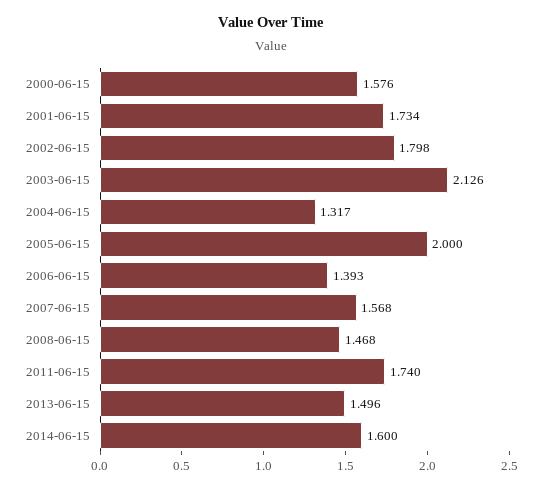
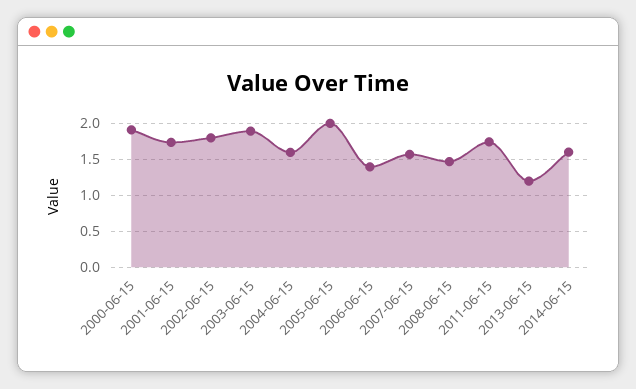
  {
-   "2000-06-15": 1.576,
+   "2000-06-15": 1.9,
    "2001-06-15": 1.734,
    "2002-06-15": 1.798,
-   "2003-06-15": 2.126,
+   "2003-06-15": 1.9,
-   "2004-06-15": 1.317,
+   "2004-06-15": 1.6,
    "2005-06-15": 2,
    "2006-06-15": 1.393,
    "2007-06-15": 1.568,
    "2008-06-15": 1.468,
    "2011-06-15": 1.74,
-   "2013-06-15": 1.496,
+   "2013-06-15": 1.2,
    "2014-06-15": 1.6
  }

